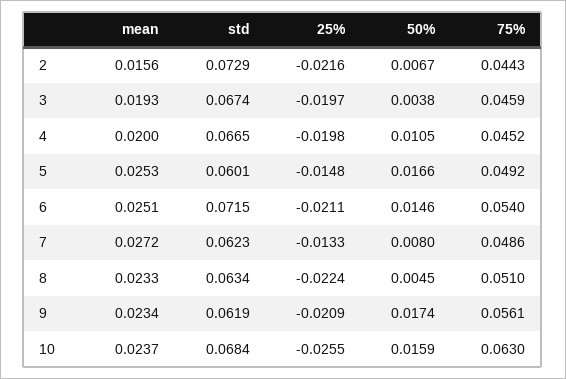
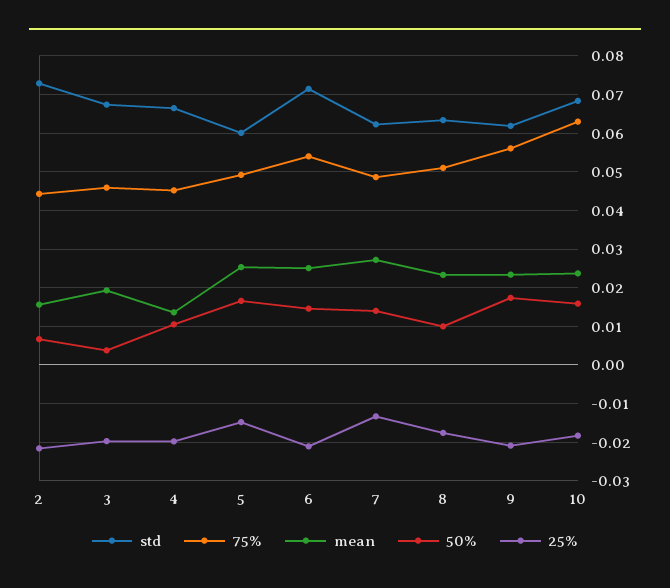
  {
    "mean": {
      "2": 0.0156,
      "3": 0.0193,
-     "4": 0.02,
+     "4": 0.014,
      "5": 0.0253,
      "6": 0.0251,
      "7": 0.0272,
      "8": 0.0233,
      "9": 0.0234,
      "10": 0.0237
    },
    "std": {
      "2": 0.0729,
      "3": 0.0674,
      "4": 0.0665,
      "5": 0.0601,
      "6": 0.0715,
      "7": 0.0623,
      "8": 0.0634,
      "9": 0.0619,
      "10": 0.0684
    },
    "25%": {
      "2": -0.0216,
      "3": -0.0197,
      "4": -0.0198,
      "5": -0.0148,
      "6": -0.0211,
      "7": -0.0133,
-     "8": -0.0224,
+     "8": -0.018,
      "9": -0.0209,
-     "10": -0.0255
+     "10": -0.018
    },
    "50%": {
      "2": 0.0067,
      "3": 0.0038,
      "4": 0.0105,
      "5": 0.0166,
      "6": 0.0146,
-     "7": 0.008,
+     "7": 0.014,
-     "8": 0.0045,
+     "8": 0.01,
      "9": 0.0174,
      "10": 0.0159
    },
    "75%": {
      "2": 0.0443,
      "3": 0.0459,
      "4": 0.0452,
      "5": 0.0492,
      "6": 0.054,
      "7": 0.0486,
      "8": 0.051,
      "9": 0.0561,
      "10": 0.063
    }
  }

